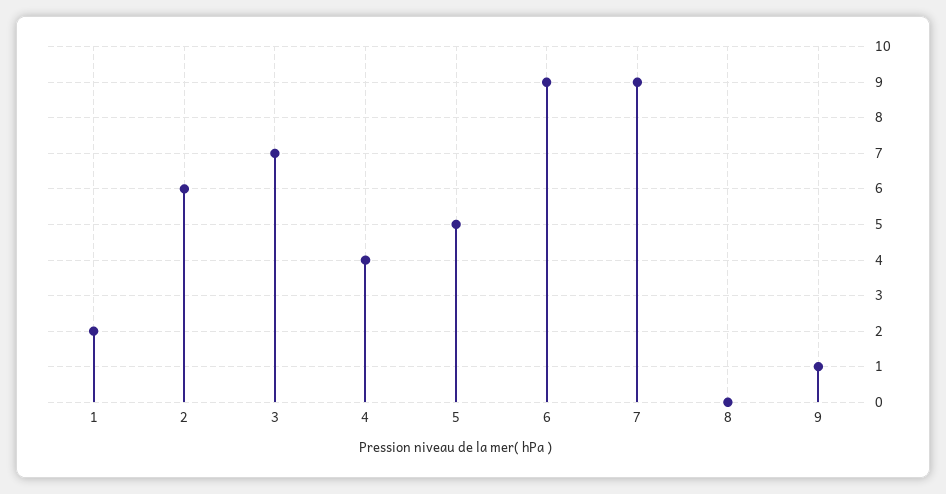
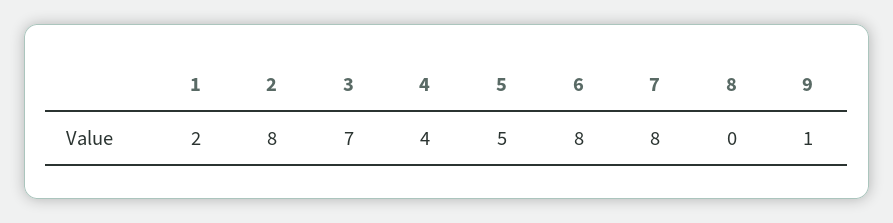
  {
    "1": 2,
-   "2": 6,
+   "2": 8,
    "3": 7,
    "4": 4,
    "5": 5,
-   "6": 9,
+   "6": 8,
-   "7": 9,
+   "7": 8,
    "8": 0,
    "9": 1
  }

